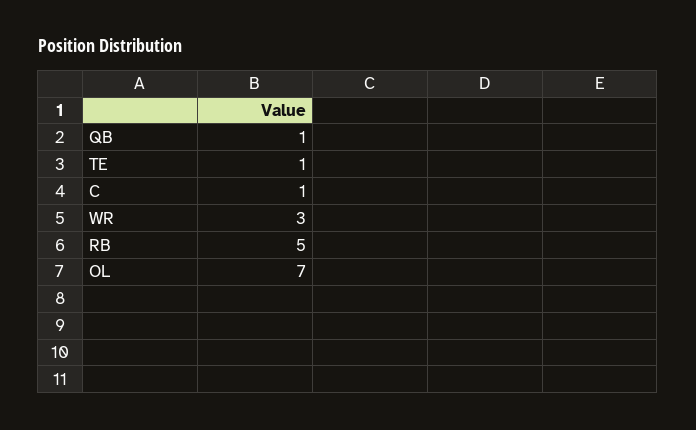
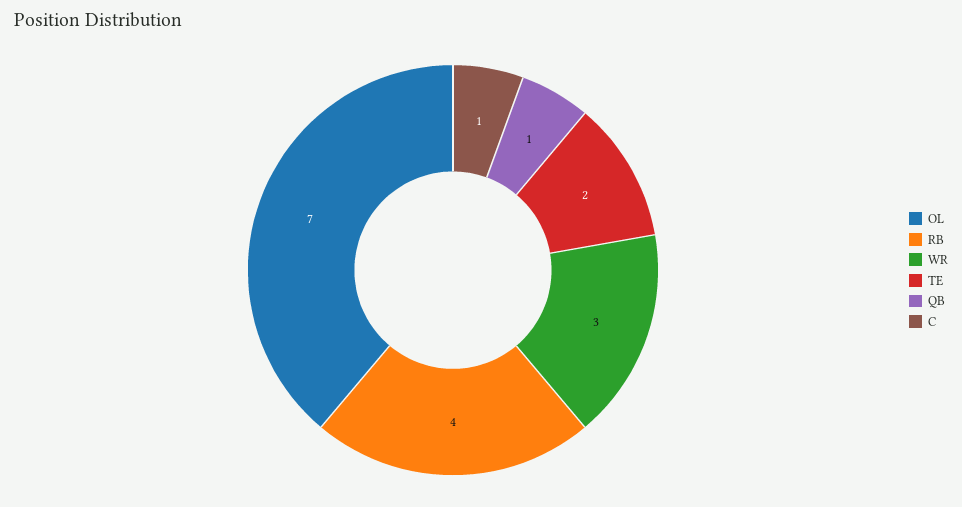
  {
    "QB": 1,
-   "TE": 1,
+   "TE": 2,
    "C": 1,
    "WR": 3,
-   "RB": 5,
+   "RB": 4,
    "OL": 7
  }

